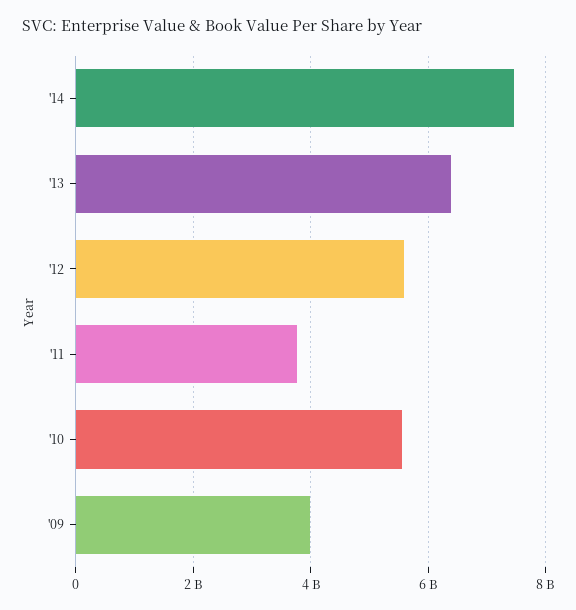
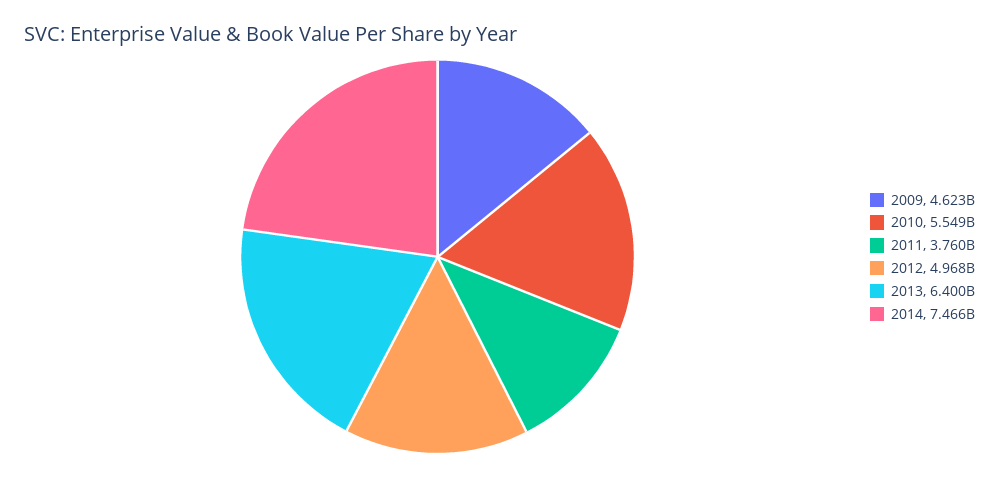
  {
    "'14": 7466000000,
    "'13": 6400000000,
-   "'12": 5600000000,
+   "'12": 4968000000,
    "'11": 3760000000,
    "'10": 5549000000,
-   "'09": 4000000000
+   "'09": 4623000000
  }

